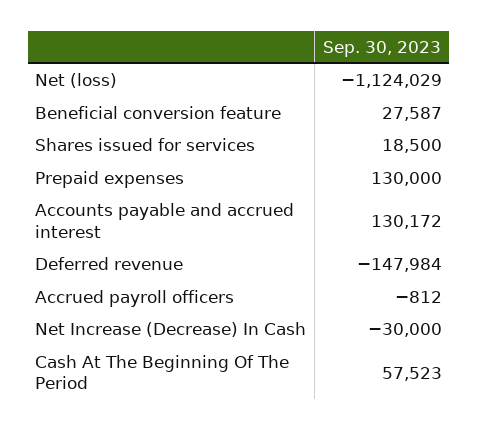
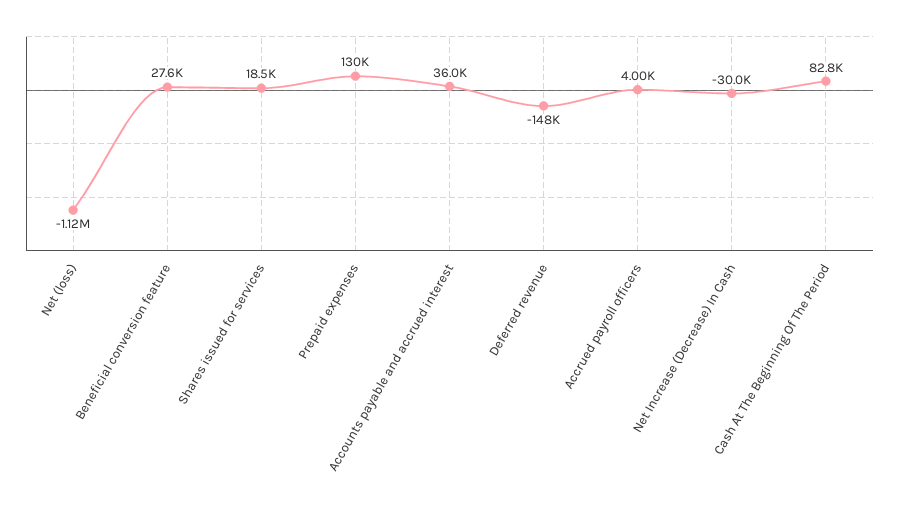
  {
    "Net (loss)": -1124029,
    "Beneficial conversion feature": 27587,
    "Shares issued for services": 18500,
    "Prepaid expenses": 130000,
-   "Accounts payable and accrued interest": 130172,
+   "Accounts payable and accrued interest": 36000,
    "Deferred revenue": -147984,
-   "Accrued payroll officers": -812,
+   "Accrued payroll officers": 4000,
    "Net Increase (Decrease) In Cash": -30000,
-   "Cash At The Beginning Of The Period": 57523
+   "Cash At The Beginning Of The Period": 82800
  }

